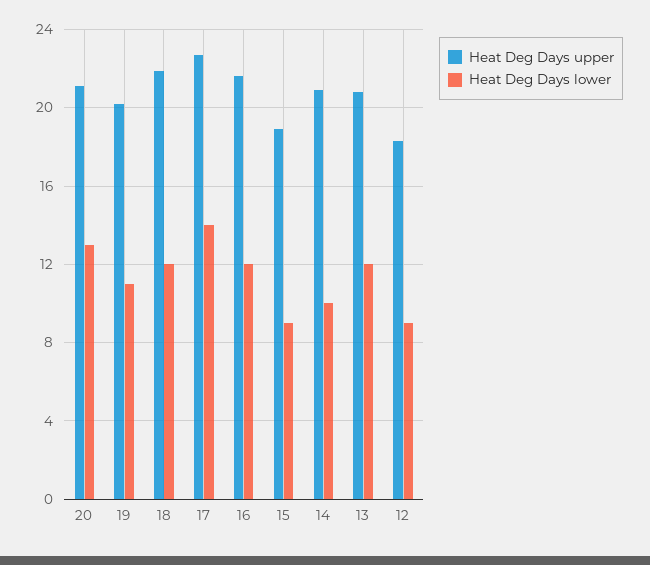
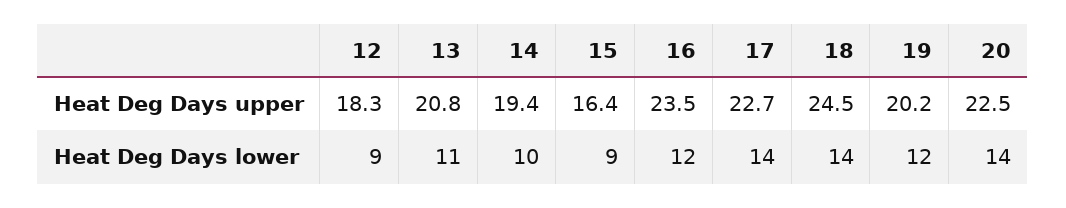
  {
    "Heat Deg Days upper": {
-     "20": 21,
+     "20": 22.5,
      "19": 20.2,
-     "18": 22,
+     "18": 24.5,
      "17": 22.7,
-     "16": 21.5,
+     "16": 23.5,
-     "15": 19,
+     "15": 16.4,
-     "14": 21,
+     "14": 19.4,
      "13": 20.8,
      "12": 18.3
    },
    "Heat Deg Days lower": {
-     "20": 13,
+     "20": 14,
-     "19": 11,
+     "19": 12,
-     "18": 12,
+     "18": 14,
      "17": 14,
      "16": 12,
      "15": 9,
      "14": 10,
-     "13": 12,
+     "13": 11,
      "12": 9
    }
  }

